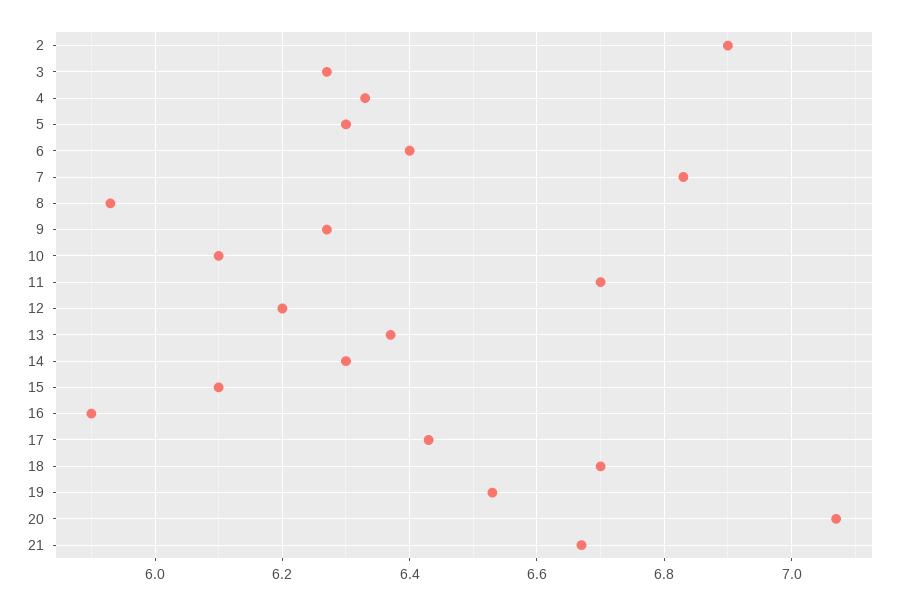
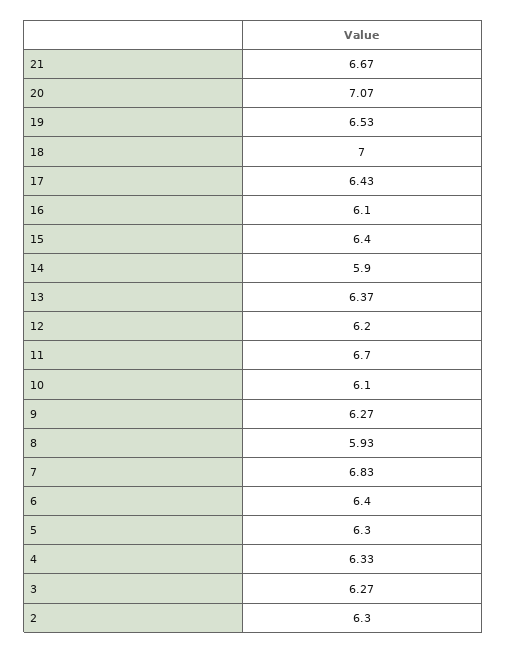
  {
-   "2": 6.9,
+   "2": 6.3,
    "3": 6.27,
    "4": 6.33,
    "5": 6.3,
    "6": 6.4,
    "7": 6.83,
    "8": 5.93,
    "9": 6.27,
    "10": 6.1,
    "11": 6.7,
    "12": 6.2,
    "13": 6.37,
-   "14": 6.3,
+   "14": 5.9,
-   "15": 6.1,
+   "15": 6.4,
-   "16": 5.9,
+   "16": 6.1,
    "17": 6.43,
-   "18": 6.7,
+   "18": 7,
    "19": 6.53,
    "20": 7.07,
    "21": 6.67
  }

